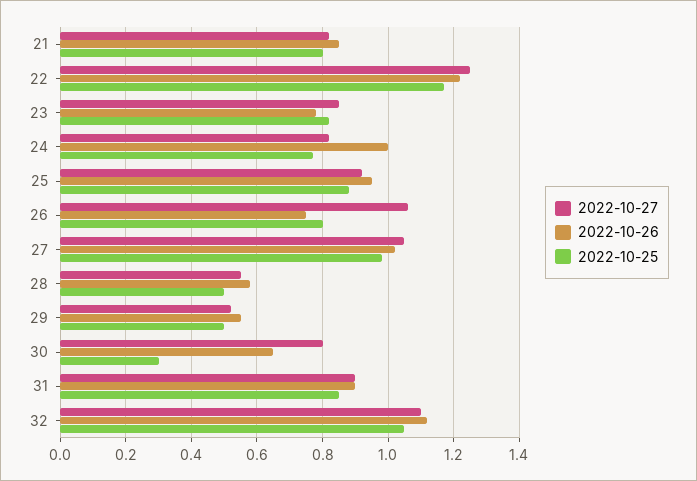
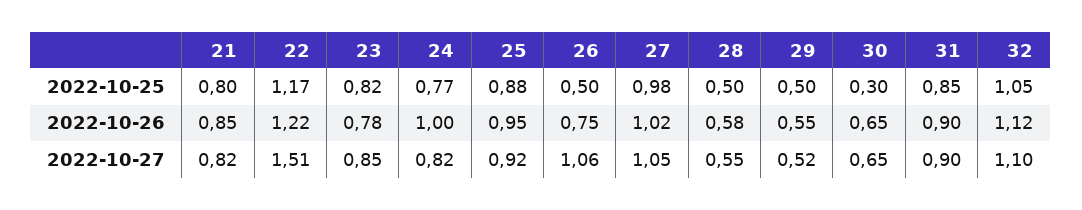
  {
    "2022-10-27": {
      "21": 0.82,
-     "22": 1.25,
+     "22": 1.51,
      "23": 0.85,
      "24": 0.82,
      "25": 0.92,
      "26": 1.06,
      "27": 1.05,
      "28": 0.55,
      "29": 0.52,
-     "30": 0.8,
+     "30": 0.65,
      "31": 0.9,
      "32": 1.1
    },
    "2022-10-26": {
      "21": 0.85,
      "22": 1.22,
      "23": 0.78,
      "24": 1,
      "25": 0.95,
      "26": 0.75,
      "27": 1.02,
      "28": 0.58,
      "29": 0.55,
      "30": 0.65,
      "31": 0.9,
      "32": 1.12
    },
    "2022-10-25": {
      "21": 0.8,
      "22": 1.17,
      "23": 0.82,
      "24": 0.77,
      "25": 0.88,
-     "26": 0.8,
+     "26": 0.5,
      "27": 0.98,
      "28": 0.5,
      "29": 0.5,
      "30": 0.3,
      "31": 0.85,
      "32": 1.05
    }
  }

